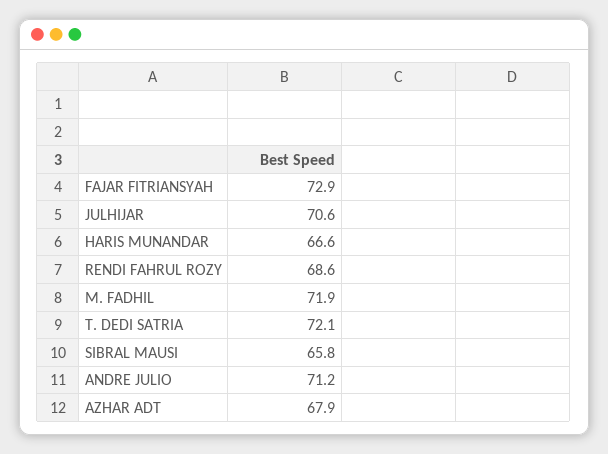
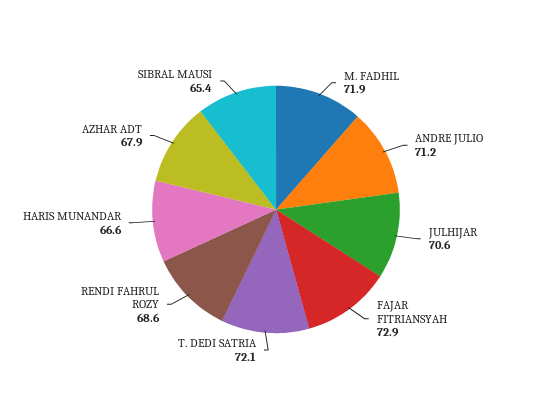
  {
    "FAJAR FITRIANSYAH": 72.9,
    "JULHIJAR": 70.6,
    "HARIS MUNANDAR": 66.6,
    "RENDI FAHRUL ROZY": 68.6,
    "M. FADHIL": 71.9,
    "T. DEDI SATRIA": 72.1,
-   "SIBRAL MAUSI": 65.8,
+   "SIBRAL MAUSI": 65.4,
    "ANDRE JULIO": 71.2,
    "AZHAR ADT": 67.9
  }

